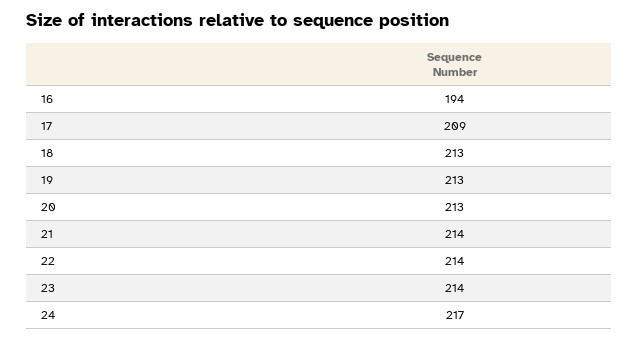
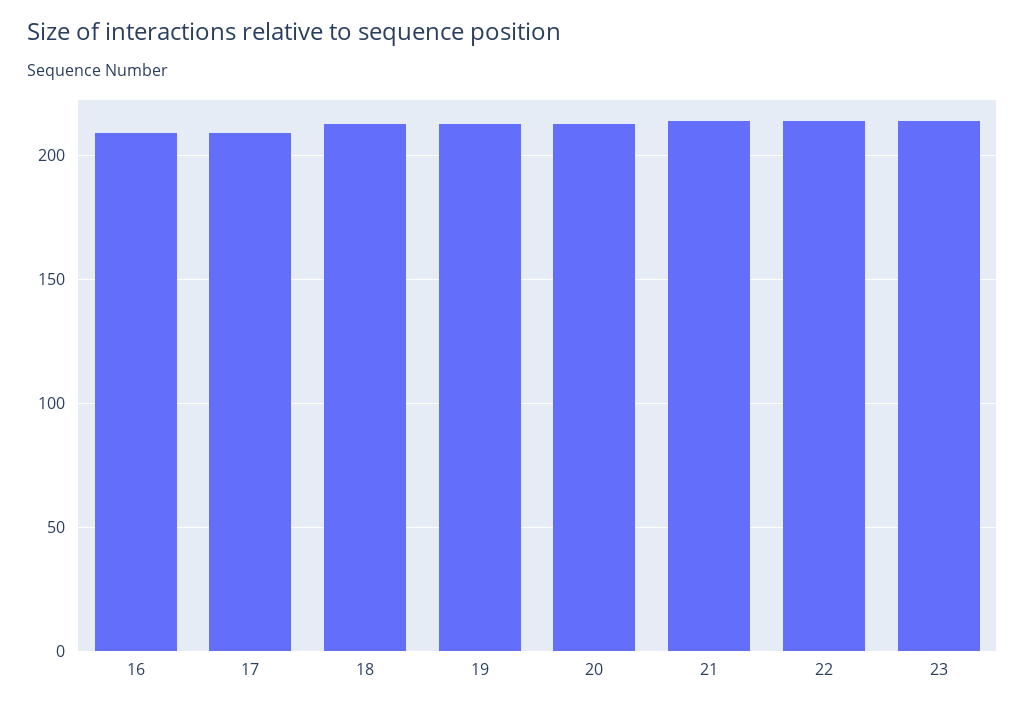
  {
-   "16": 194,
+   "16": 210,
    "17": 209,
    "18": 213,
    "19": 213,
    "20": 213,
    "21": 214,
    "22": 214,
-   "23": 214,
+   "23": 214
-   "24": 217
  }

